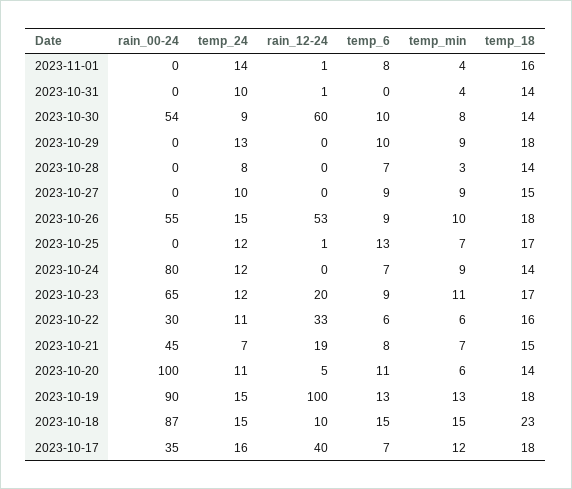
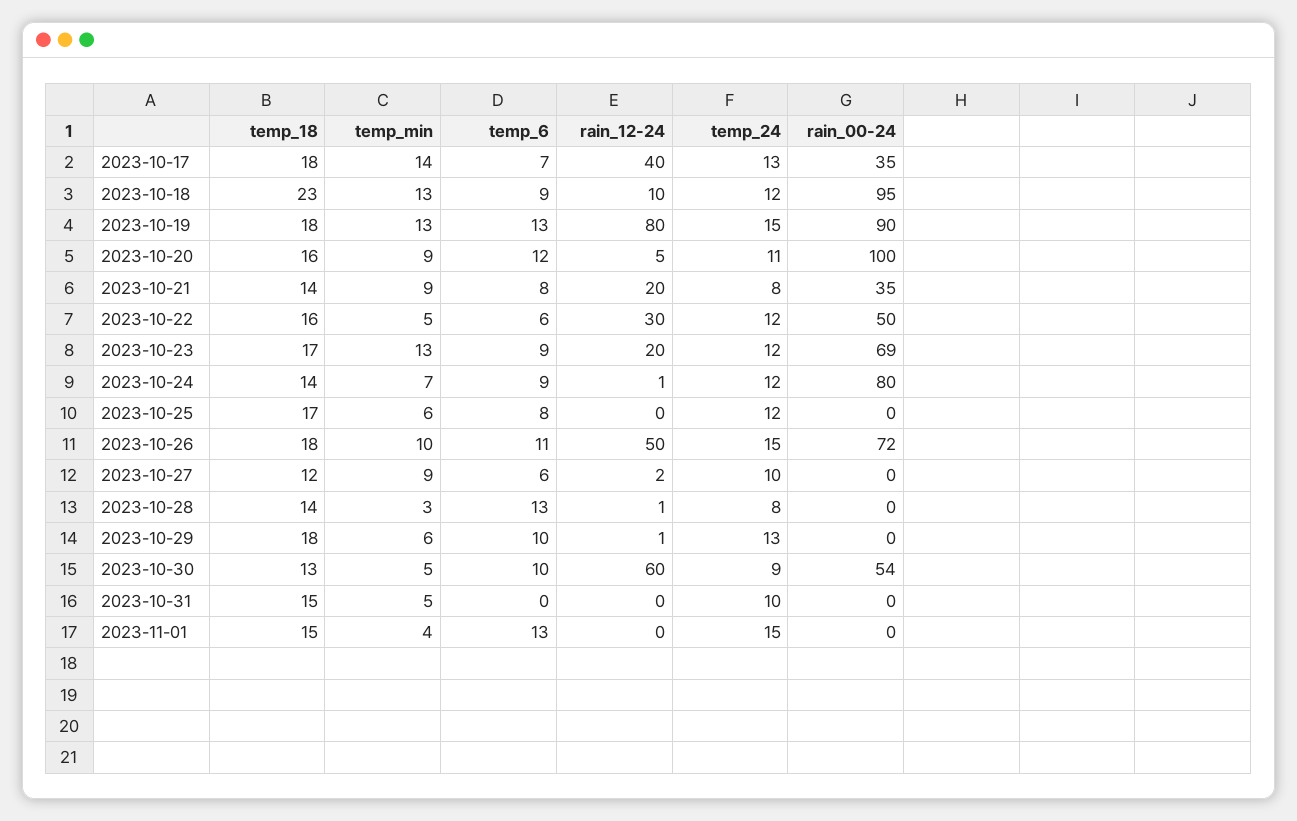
  {
    "rain_00-24": {
      "2023-11-01": 0,
      "2023-10-31": 0,
      "2023-10-30": 54,
      "2023-10-29": 0,
      "2023-10-28": 0,
      "2023-10-27": 0,
-     "2023-10-26": 55,
+     "2023-10-26": 72,
      "2023-10-25": 0,
      "2023-10-24": 80,
-     "2023-10-23": 65,
+     "2023-10-23": 69,
-     "2023-10-22": 30,
+     "2023-10-22": 50,
-     "2023-10-21": 45,
+     "2023-10-21": 35,
      "2023-10-20": 100,
      "2023-10-19": 90,
-     "2023-10-18": 87,
+     "2023-10-18": 95,
      "2023-10-17": 35
    },
    "temp_24": {
-     "2023-11-01": 14,
+     "2023-11-01": 15,
      "2023-10-31": 10,
      "2023-10-30": 9,
      "2023-10-29": 13,
      "2023-10-28": 8,
      "2023-10-27": 10,
      "2023-10-26": 15,
      "2023-10-25": 12,
      "2023-10-24": 12,
      "2023-10-23": 12,
-     "2023-10-22": 11,
+     "2023-10-22": 12,
-     "2023-10-21": 7,
+     "2023-10-21": 8,
      "2023-10-20": 11,
      "2023-10-19": 15,
-     "2023-10-18": 15,
+     "2023-10-18": 12,
-     "2023-10-17": 16
+     "2023-10-17": 13
    },
    "rain_12-24": {
-     "2023-11-01": 1,
+     "2023-11-01": 0,
-     "2023-10-31": 1,
+     "2023-10-31": 0,
      "2023-10-30": 60,
-     "2023-10-29": 0,
+     "2023-10-29": 1,
-     "2023-10-28": 0,
+     "2023-10-28": 1,
-     "2023-10-27": 0,
+     "2023-10-27": 2,
-     "2023-10-26": 53,
+     "2023-10-26": 50,
-     "2023-10-25": 1,
+     "2023-10-25": 0,
-     "2023-10-24": 0,
+     "2023-10-24": 1,
      "2023-10-23": 20,
-     "2023-10-22": 33,
+     "2023-10-22": 30,
-     "2023-10-21": 19,
+     "2023-10-21": 20,
      "2023-10-20": 5,
-     "2023-10-19": 100,
+     "2023-10-19": 80,
      "2023-10-18": 10,
      "2023-10-17": 40
    },
    "temp_6": {
-     "2023-11-01": 8,
+     "2023-11-01": 13,
      "2023-10-31": 0,
      "2023-10-30": 10,
      "2023-10-29": 10,
-     "2023-10-28": 7,
+     "2023-10-28": 13,
-     "2023-10-27": 9,
+     "2023-10-27": 6,
-     "2023-10-26": 9,
+     "2023-10-26": 11,
-     "2023-10-25": 13,
+     "2023-10-25": 8,
-     "2023-10-24": 7,
+     "2023-10-24": 9,
      "2023-10-23": 9,
      "2023-10-22": 6,
      "2023-10-21": 8,
-     "2023-10-20": 11,
+     "2023-10-20": 12,
      "2023-10-19": 13,
-     "2023-10-18": 15,
+     "2023-10-18": 9,
      "2023-10-17": 7
    },
    "temp_min": {
      "2023-11-01": 4,
-     "2023-10-31": 4,
+     "2023-10-31": 5,
-     "2023-10-30": 8,
+     "2023-10-30": 5,
-     "2023-10-29": 9,
+     "2023-10-29": 6,
      "2023-10-28": 3,
      "2023-10-27": 9,
      "2023-10-26": 10,
-     "2023-10-25": 7,
+     "2023-10-25": 6,
-     "2023-10-24": 9,
+     "2023-10-24": 7,
-     "2023-10-23": 11,
+     "2023-10-23": 13,
-     "2023-10-22": 6,
+     "2023-10-22": 5,
-     "2023-10-21": 7,
+     "2023-10-21": 9,
-     "2023-10-20": 6,
+     "2023-10-20": 9,
      "2023-10-19": 13,
-     "2023-10-18": 15,
+     "2023-10-18": 13,
-     "2023-10-17": 12
+     "2023-10-17": 14
    },
    "temp_18": {
-     "2023-11-01": 16,
+     "2023-11-01": 15,
-     "2023-10-31": 14,
+     "2023-10-31": 15,
-     "2023-10-30": 14,
+     "2023-10-30": 13,
      "2023-10-29": 18,
      "2023-10-28": 14,
-     "2023-10-27": 15,
+     "2023-10-27": 12,
      "2023-10-26": 18,
      "2023-10-25": 17,
      "2023-10-24": 14,
      "2023-10-23": 17,
      "2023-10-22": 16,
-     "2023-10-21": 15,
+     "2023-10-21": 14,
-     "2023-10-20": 14,
+     "2023-10-20": 16,
      "2023-10-19": 18,
      "2023-10-18": 23,
      "2023-10-17": 18
    }
  }

